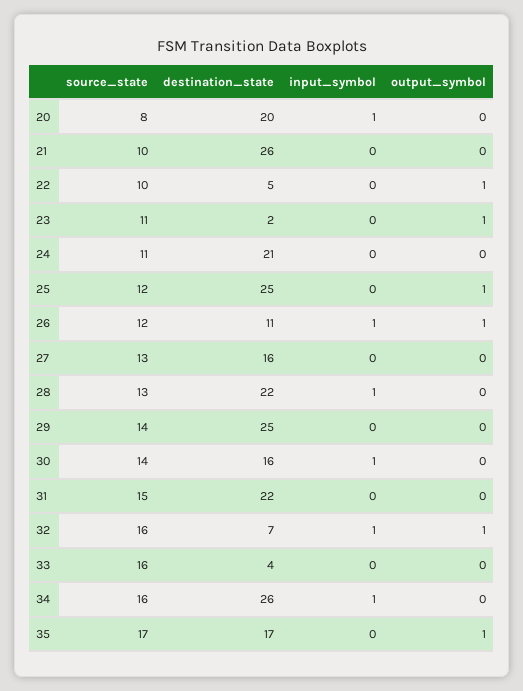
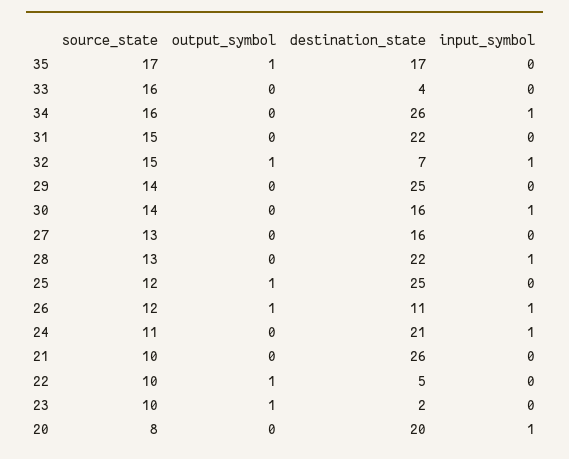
  {
    "source_state": {
      "20": 8,
      "21": 10,
      "22": 10,
-     "23": 11,
+     "23": 10,
      "24": 11,
      "25": 12,
      "26": 12,
      "27": 13,
      "28": 13,
      "29": 14,
      "30": 14,
      "31": 15,
-     "32": 16,
+     "32": 15,
      "33": 16,
      "34": 16,
      "35": 17
    },
    "destination_state": {
      "20": 20,
      "21": 26,
      "22": 5,
      "23": 2,
      "24": 21,
      "25": 25,
      "26": 11,
      "27": 16,
      "28": 22,
      "29": 25,
      "30": 16,
      "31": 22,
      "32": 7,
      "33": 4,
      "34": 26,
      "35": 17
    },
    "input_symbol": {
      "20": 1,
      "21": 0,
      "22": 0,
      "23": 0,
-     "24": 0,
+     "24": 1,
      "25": 0,
      "26": 1,
      "27": 0,
      "28": 1,
      "29": 0,
      "30": 1,
      "31": 0,
      "32": 1,
      "33": 0,
      "34": 1,
      "35": 0
    },
    "output_symbol": {
      "20": 0,
      "21": 0,
      "22": 1,
      "23": 1,
      "24": 0,
      "25": 1,
      "26": 1,
      "27": 0,
      "28": 0,
      "29": 0,
      "30": 0,
      "31": 0,
      "32": 1,
      "33": 0,
      "34": 0,
      "35": 1
    }
  }

